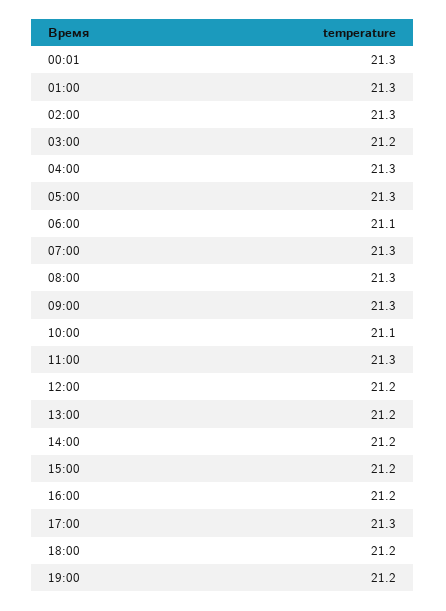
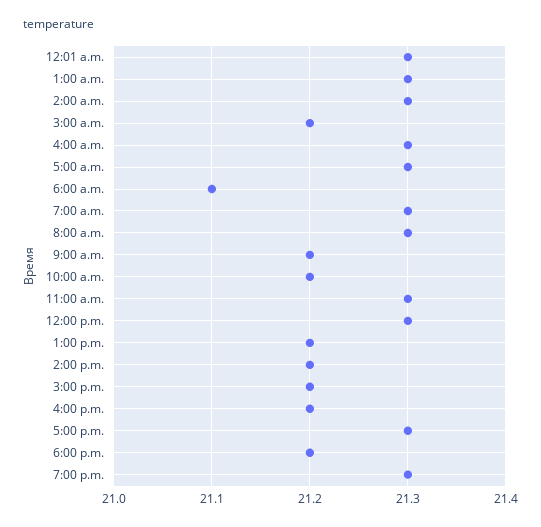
  {
    "00:01": 21.3,
    "01:00": 21.3,
    "02:00": 21.3,
    "03:00": 21.2,
    "04:00": 21.3,
    "05:00": 21.3,
    "06:00": 21.1,
    "07:00": 21.3,
    "08:00": 21.3,
-   "09:00": 21.3,
+   "09:00": 21.2,
-   "10:00": 21.1,
+   "10:00": 21.2,
    "11:00": 21.3,
-   "12:00": 21.2,
+   "12:00": 21.3,
    "13:00": 21.2,
    "14:00": 21.2,
    "15:00": 21.2,
    "16:00": 21.2,
    "17:00": 21.3,
    "18:00": 21.2,
-   "19:00": 21.2
+   "19:00": 21.3
  }

